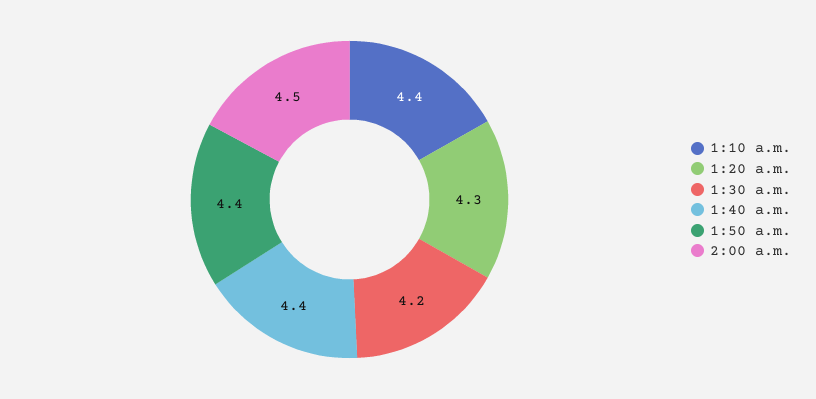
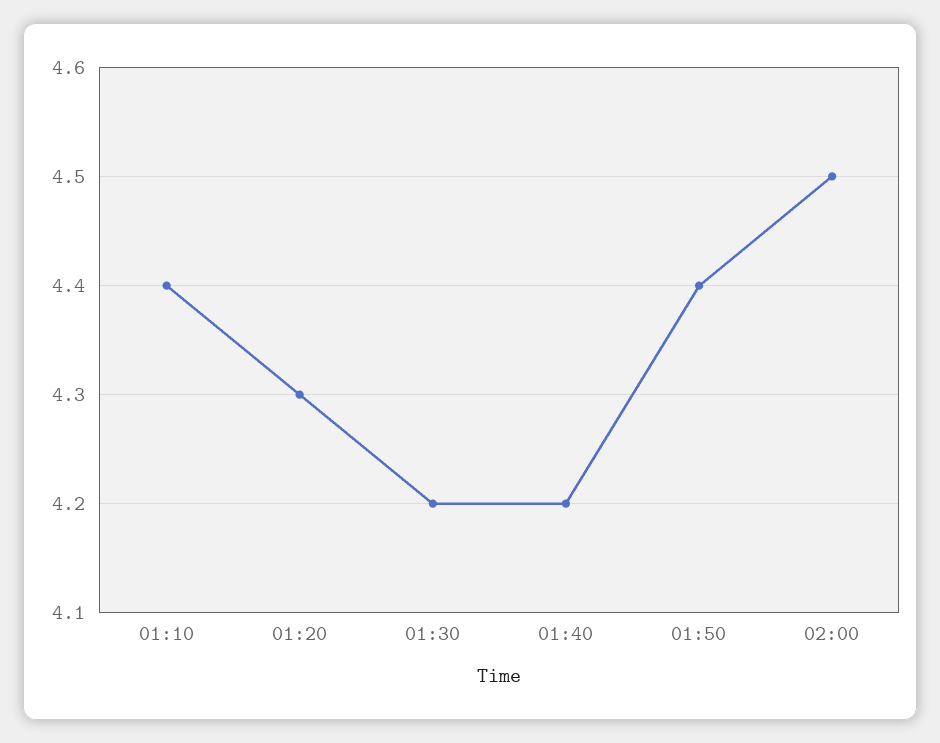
  {
    "1:10 a.m.": 4.4,
    "1:20 a.m.": 4.3,
    "1:30 a.m.": 4.2,
-   "1:40 a.m.": 4.4,
+   "1:40 a.m.": 4.2,
    "1:50 a.m.": 4.4,
    "2:00 a.m.": 4.5
  }

